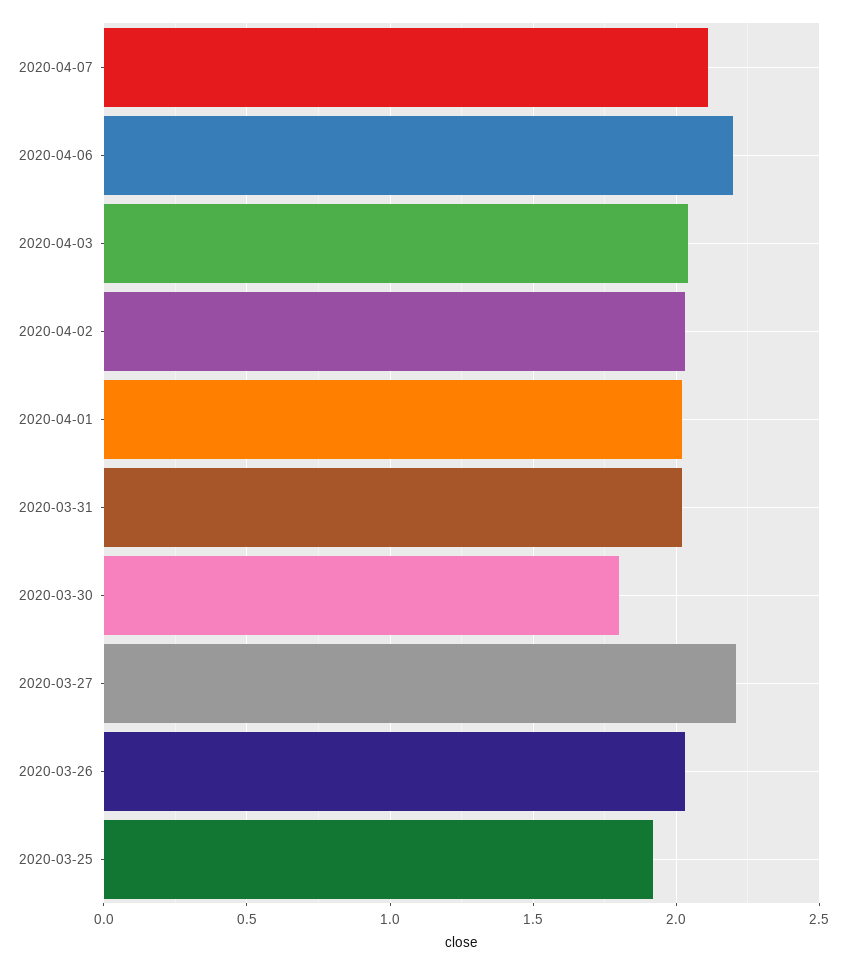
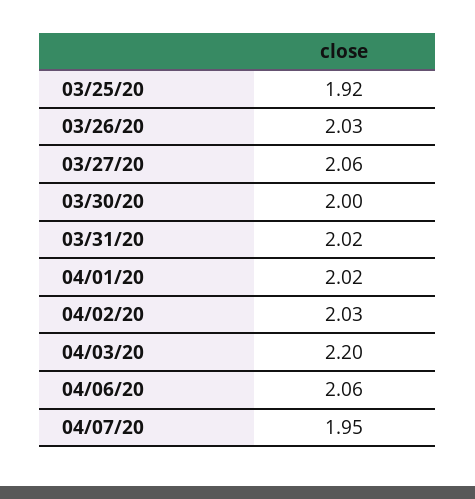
  {
-   "2020-04-07": 2.1,
+   "2020-04-07": 1.95,
-   "2020-04-06": 2.2,
+   "2020-04-06": 2.06,
-   "2020-04-03": 2.05,
+   "2020-04-03": 2.2,
    "2020-04-02": 2.03,
    "2020-04-01": 2.02,
    "2020-03-31": 2.02,
-   "2020-03-30": 1.8,
+   "2020-03-30": 2,
-   "2020-03-27": 2.2,
+   "2020-03-27": 2.06,
    "2020-03-26": 2.03,
    "2020-03-25": 1.92
  }

